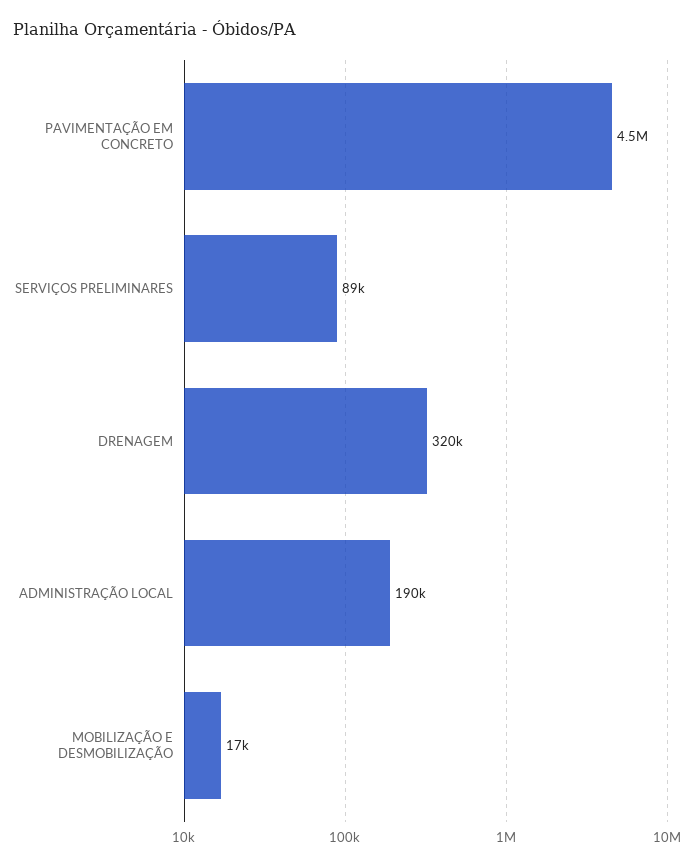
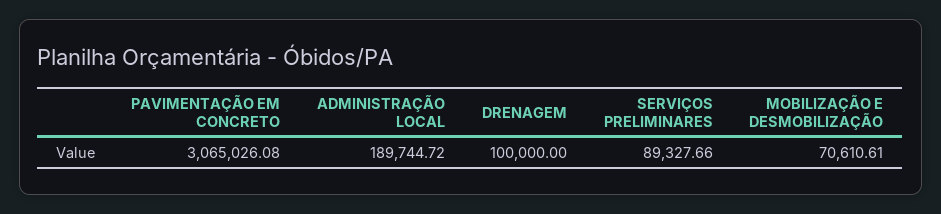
  {
-   "PAVIMENTAÇÃO EM CONCRETO": 4500000,
+   "PAVIMENTAÇÃO EM CONCRETO": 3065026.08,
    "SERVIÇOS PRELIMINARES": 89327.66,
-   "DRENAGEM": 320000,
+   "DRENAGEM": 100000,
    "ADMINISTRAÇÃO LOCAL": 189744.72,
-   "MOBILIZAÇÃO E DESMOBILIZAÇÃO": 17000
+   "MOBILIZAÇÃO E DESMOBILIZAÇÃO": 70610.61
  }

